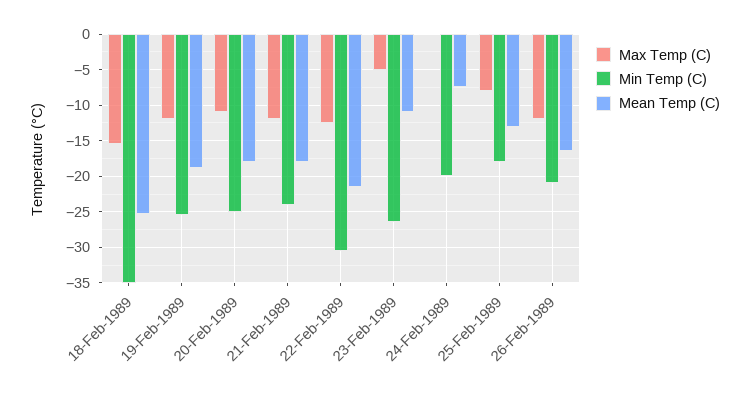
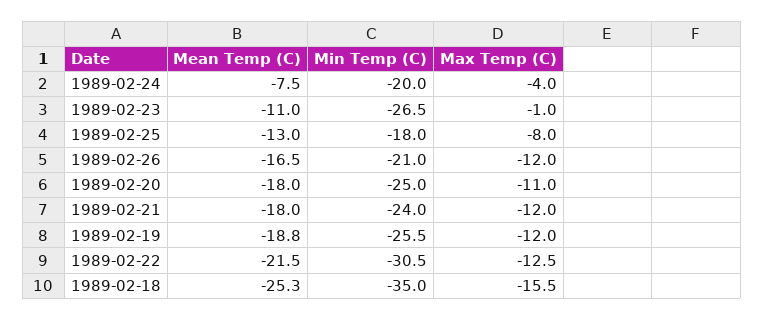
  {
    "Max Temp (C)": {
      "18-Feb-1989": -15.5,
      "19-Feb-1989": -12,
      "20-Feb-1989": -11,
      "21-Feb-1989": -12,
      "22-Feb-1989": -12.5,
-     "23-Feb-1989": -5,
+     "23-Feb-1989": -1,
-     "24-Feb-1989": 0,
+     "24-Feb-1989": -4,
      "25-Feb-1989": -8,
      "26-Feb-1989": -12
    },
    "Min Temp (C)": {
      "18-Feb-1989": -35,
      "19-Feb-1989": -25.5,
      "20-Feb-1989": -25,
      "21-Feb-1989": -24,
      "22-Feb-1989": -30.5,
      "23-Feb-1989": -26.5,
      "24-Feb-1989": -20,
      "25-Feb-1989": -18,
      "26-Feb-1989": -21
    },
    "Mean Temp (C)": {
      "18-Feb-1989": -25.3,
      "19-Feb-1989": -18.8,
      "20-Feb-1989": -18,
      "21-Feb-1989": -18,
      "22-Feb-1989": -21.5,
      "23-Feb-1989": -11,
      "24-Feb-1989": -7.5,
      "25-Feb-1989": -13,
      "26-Feb-1989": -16.5
    }
  }

